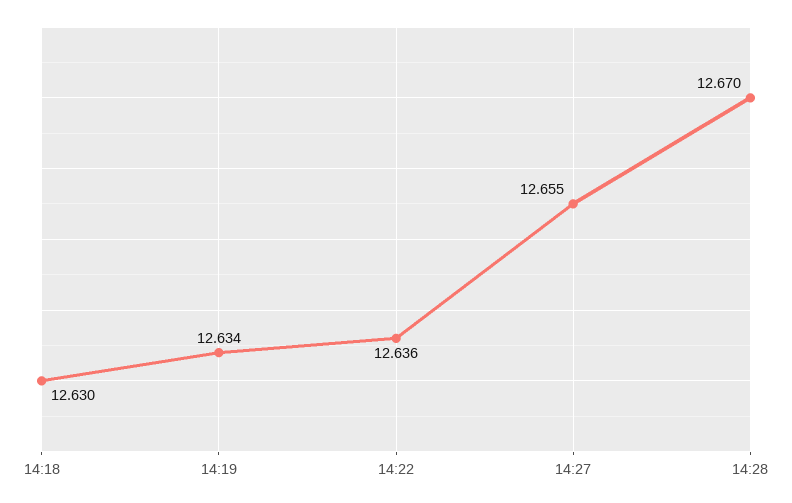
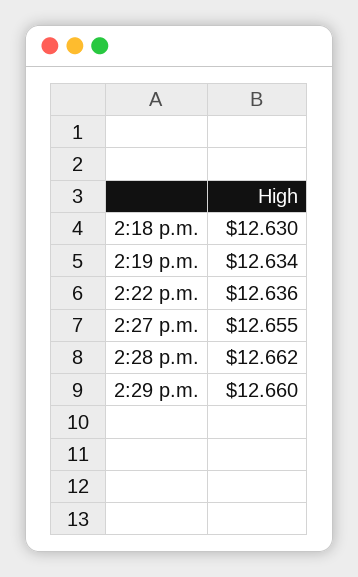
  {
    "14:18": 12.63,
    "14:19": 12.634,
    "14:22": 12.636,
    "14:27": 12.655,
-   "14:28": 12.67
+   "14:28": 12.662,
+   "2:29 p.m.": 12.66
  }

